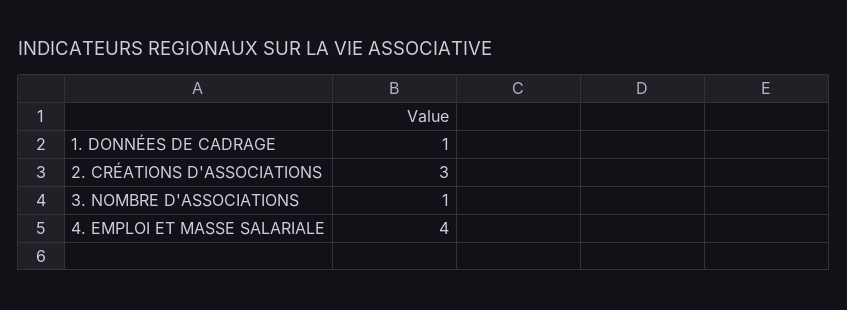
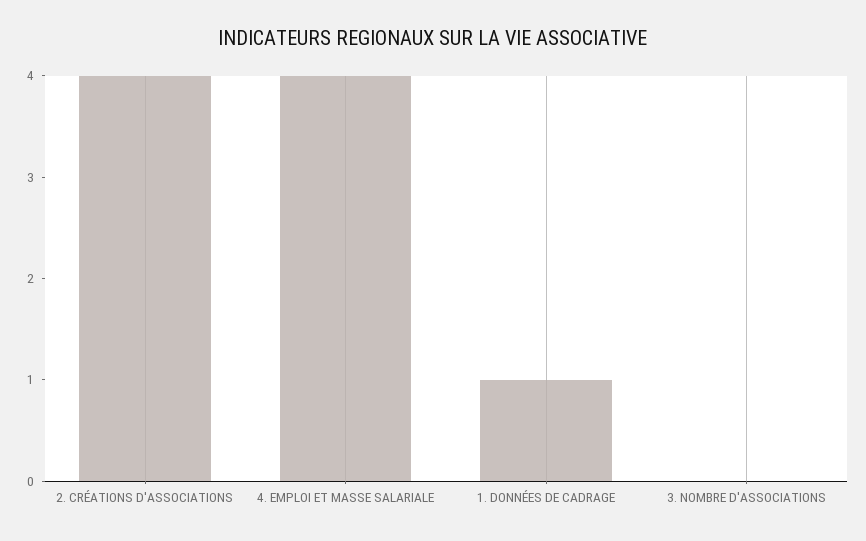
  {
    "1. DONNÉES DE CADRAGE": 1,
-   "2. CRÉATIONS D'ASSOCIATIONS": 3,
+   "2. CRÉATIONS D'ASSOCIATIONS": 4,
-   "3. NOMBRE D'ASSOCIATIONS": 1,
+   "3. NOMBRE D'ASSOCIATIONS": 0,
    "4. EMPLOI ET MASSE SALARIALE": 4
  }

